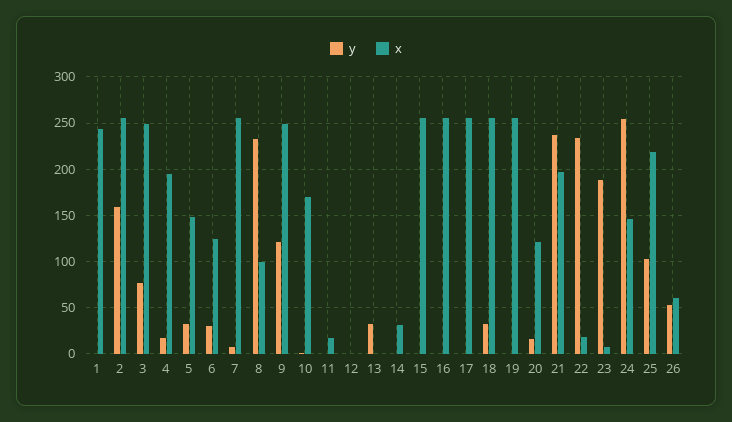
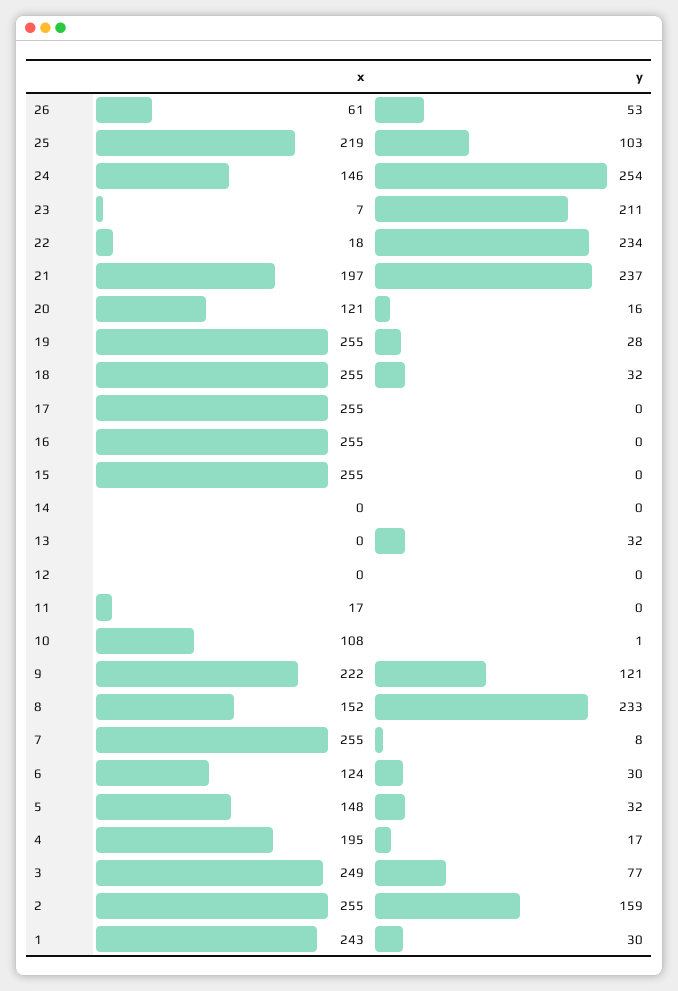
  {
    "y": {
-     "1": 0,
+     "1": 30,
      "2": 159,
      "3": 77,
      "4": 17,
      "5": 32,
      "6": 30,
      "7": 8,
      "8": 233,
      "9": 121,
      "10": 1,
      "11": 0,
      "12": 0,
      "13": 32,
      "14": 0,
      "15": 0,
      "16": 0,
      "17": 0,
      "18": 32,
-     "19": 0,
+     "19": 28,
      "20": 16,
      "21": 237,
      "22": 234,
-     "23": 190,
+     "23": 211,
      "24": 254,
      "25": 103,
      "26": 53
    },
    "x": {
      "1": 243,
      "2": 255,
      "3": 249,
      "4": 195,
      "5": 148,
      "6": 124,
      "7": 255,
-     "8": 100,
+     "8": 152,
-     "9": 250,
+     "9": 222,
-     "10": 170,
+     "10": 108,
      "11": 17,
      "12": 0,
      "13": 0,
-     "14": 30,
+     "14": 0,
      "15": 255,
      "16": 255,
      "17": 255,
      "18": 255,
      "19": 255,
      "20": 121,
      "21": 197,
      "22": 18,
      "23": 7,
      "24": 146,
      "25": 219,
      "26": 61
    }
  }

